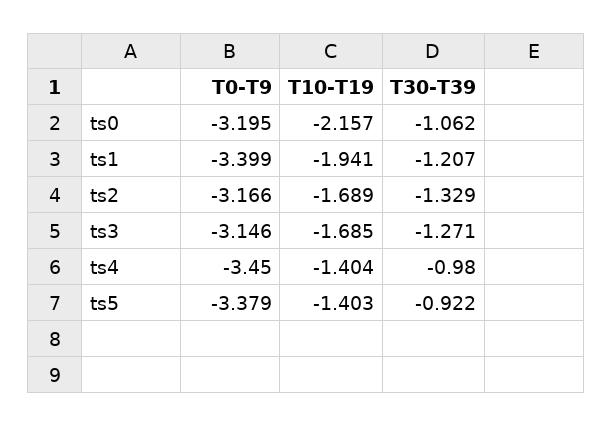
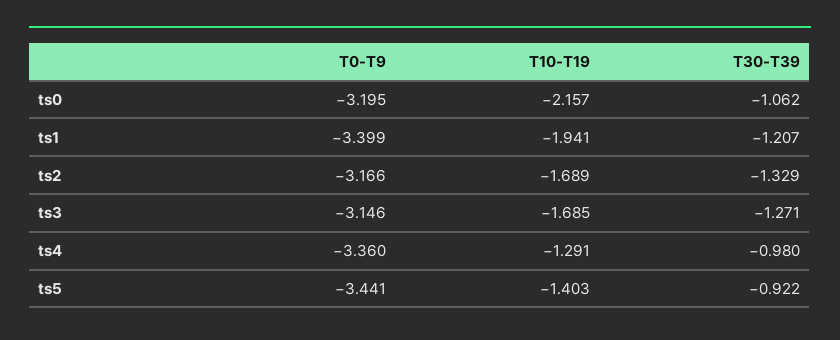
  {
    "T0-T9": {
      "ts0": -3.195,
      "ts1": -3.399,
      "ts2": -3.166,
      "ts3": -3.146,
-     "ts4": -3.45,
+     "ts4": -3.36,
-     "ts5": -3.379
+     "ts5": -3.441
    },
    "T10-T19": {
      "ts0": -2.157,
      "ts1": -1.941,
      "ts2": -1.689,
      "ts3": -1.685,
-     "ts4": -1.404,
+     "ts4": -1.291,
      "ts5": -1.403
    },
    "T30-T39": {
      "ts0": -1.062,
      "ts1": -1.207,
      "ts2": -1.329,
      "ts3": -1.271,
      "ts4": -0.98,
      "ts5": -0.922
    }
  }

